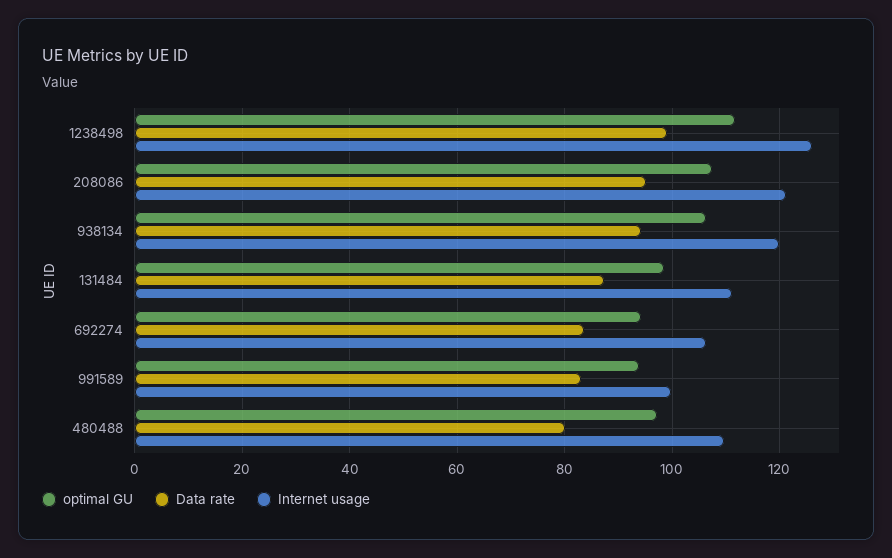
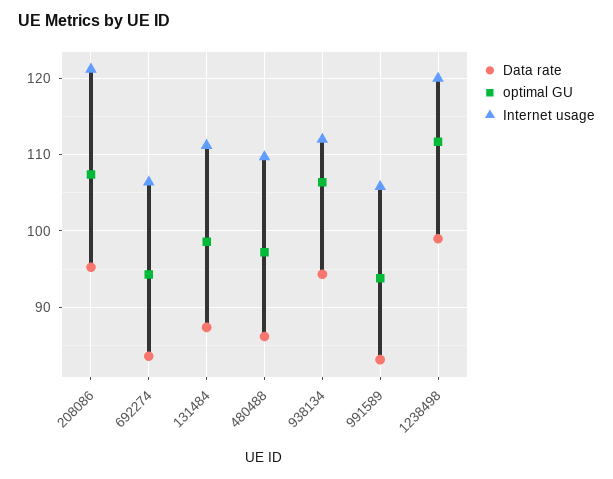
  {
    "optimal GU": {
      "1238498": 112,
      "208086": 107,
      "938134": 106,
      "131484": 99,
      "692274": 94,
      "991589": 94,
      "480488": 97
    },
    "Data rate": {
      "1238498": 99,
      "208086": 95,
      "938134": 94,
      "131484": 87,
      "692274": 84,
      "991589": 83,
-     "480488": 80
+     "480488": 86
    },
    "Internet usage": {
-     "1238498": 126,
+     "1238498": 120,
      "208086": 121,
-     "938134": 120,
+     "938134": 112,
      "131484": 111,
      "692274": 106,
-     "991589": 100,
+     "991589": 106,
      "480488": 110
    }
  }

